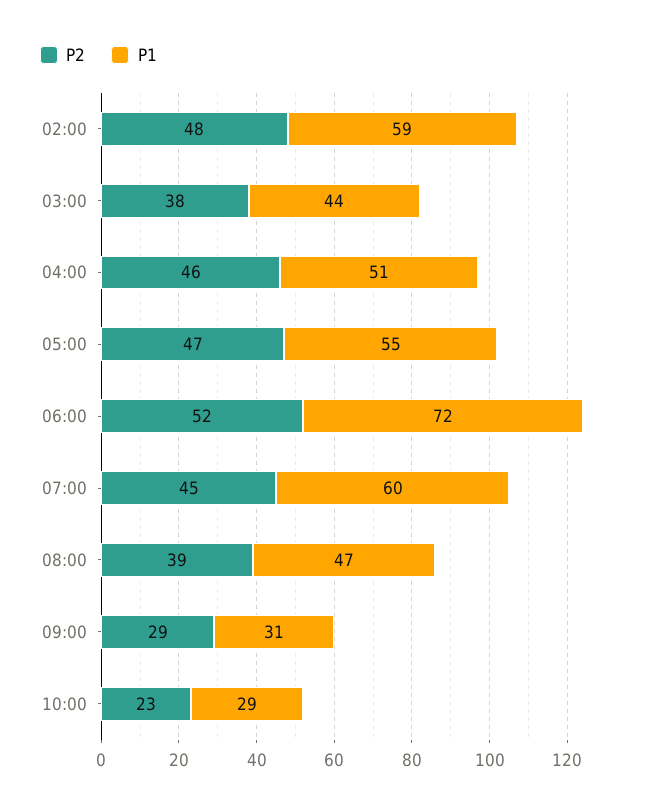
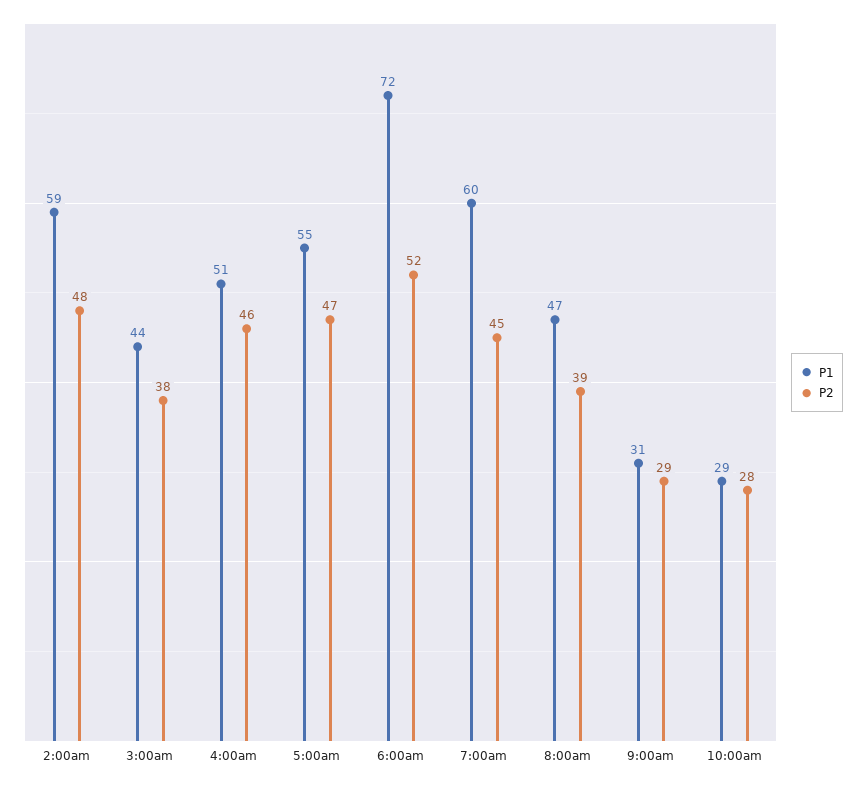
  {
    "P2": {
      "02:00": 48,
      "03:00": 38,
      "04:00": 46,
      "05:00": 47,
      "06:00": 52,
      "07:00": 45,
      "08:00": 39,
      "09:00": 29,
-     "10:00": 23
+     "10:00": 28
    },
    "P1": {
      "02:00": 59,
      "03:00": 44,
      "04:00": 51,
      "05:00": 55,
      "06:00": 72,
      "07:00": 60,
      "08:00": 47,
      "09:00": 31,
      "10:00": 29
    }
  }

